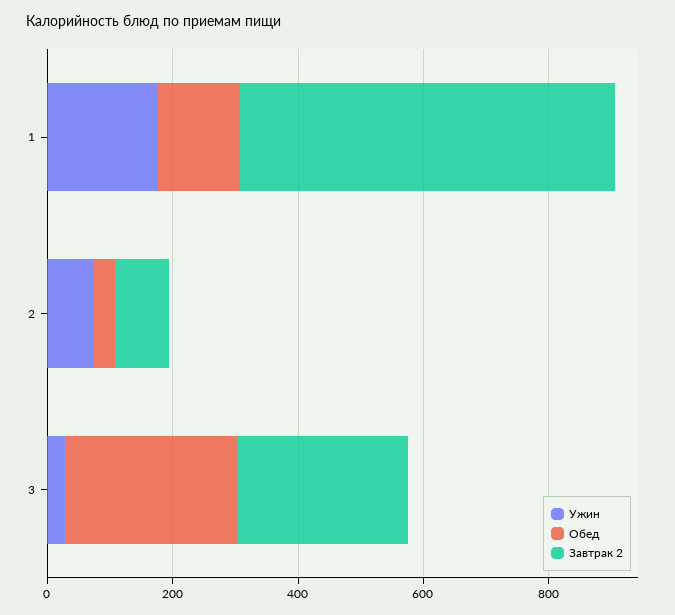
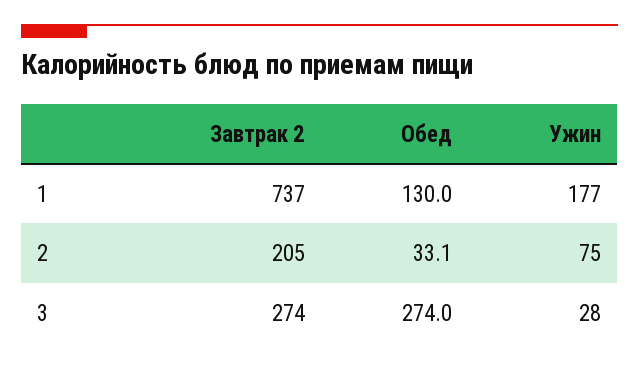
  {
    "Ужин": {
      "1": 177,
      "2": 75,
      "3": 28
    },
    "Обед": {
      "1": 130,
      "2": 33.1,
      "3": 274
    },
    "Завтрак 2": {
-     "1": 600,
+     "1": 737,
-     "2": 100,
+     "2": 205,
      "3": 274
    }
  }

